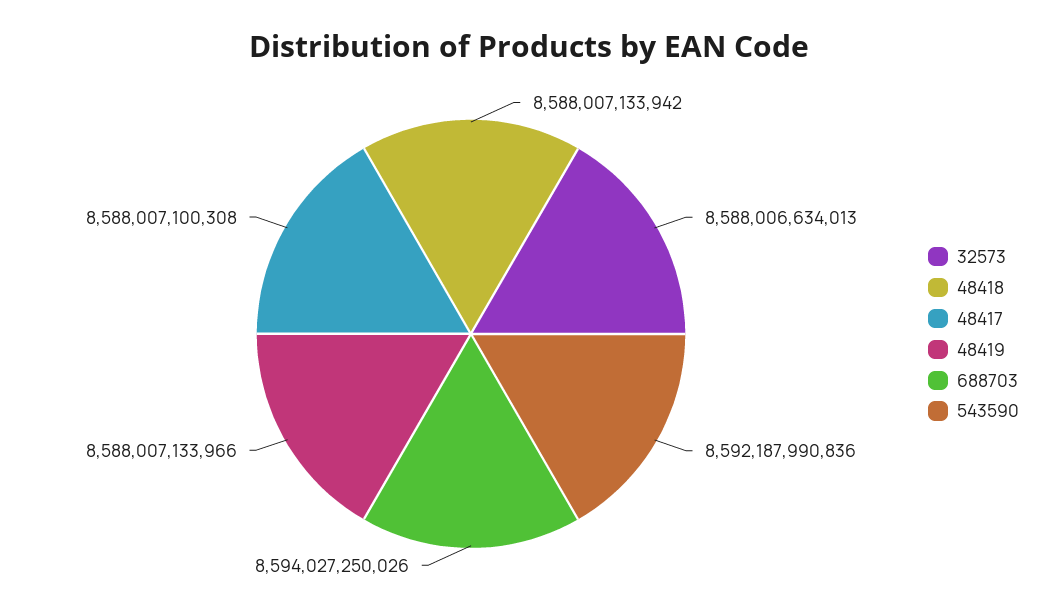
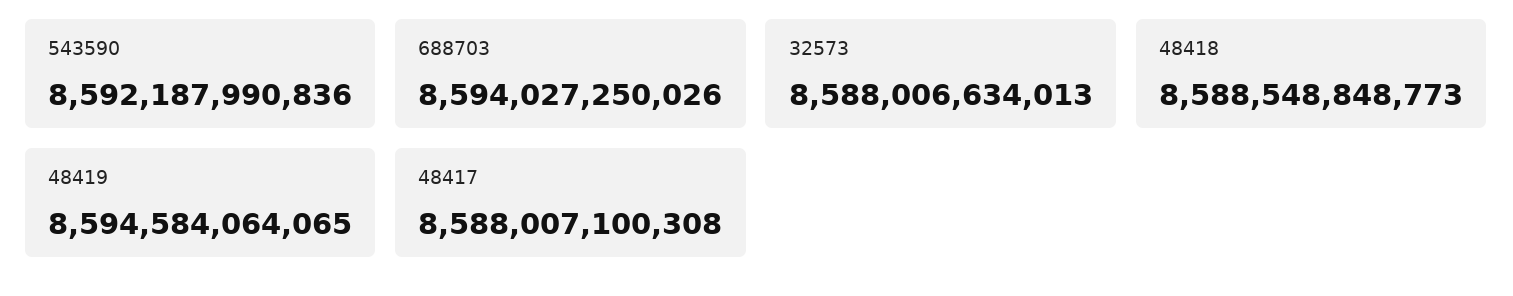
  {
    "32573": 8588006634013,
-   "48418": 8588007133942,
+   "48418": 8588548848773,
    "48417": 8588007100308,
-   "48419": 8588007133966,
+   "48419": 8594584064065,
    "688703": 8594027250026,
    "543590": 8592187990836
  }

